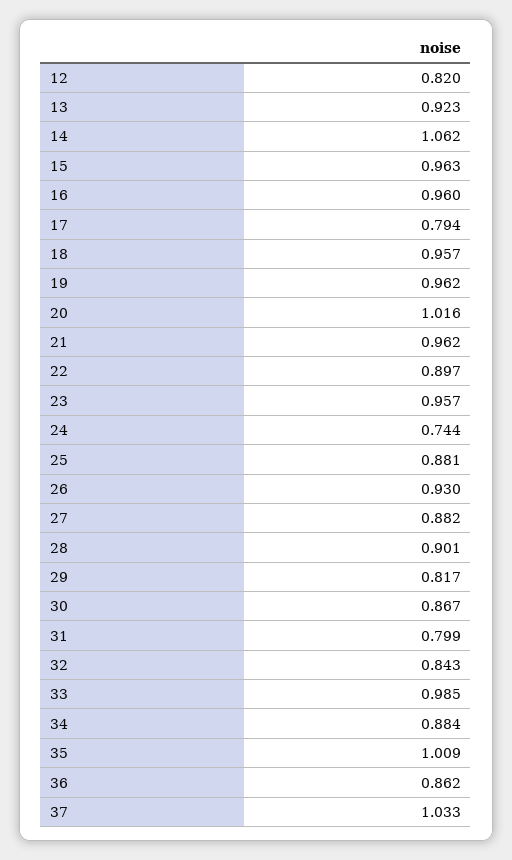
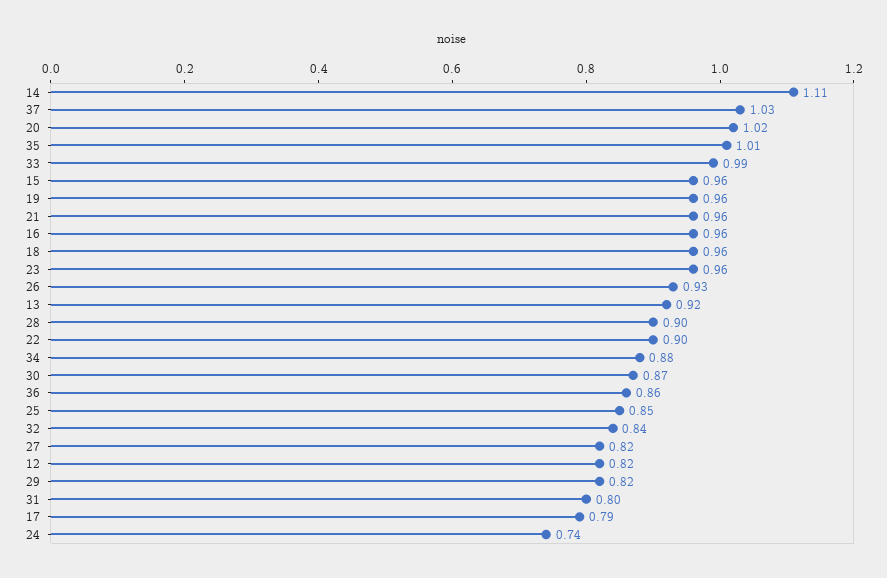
  {
    "12": 0.82,
    "13": 0.923,
-   "14": 1.062,
+   "14": 1.11,
    "15": 0.963,
    "16": 0.96,
    "17": 0.794,
    "18": 0.957,
    "19": 0.962,
    "20": 1.016,
    "21": 0.962,
    "22": 0.897,
    "23": 0.957,
    "24": 0.744,
-   "25": 0.881,
+   "25": 0.85,
    "26": 0.93,
-   "27": 0.882,
+   "27": 0.82,
    "28": 0.901,
    "29": 0.817,
    "30": 0.867,
    "31": 0.799,
    "32": 0.843,
    "33": 0.985,
    "34": 0.884,
    "35": 1.009,
    "36": 0.862,
    "37": 1.033
  }

